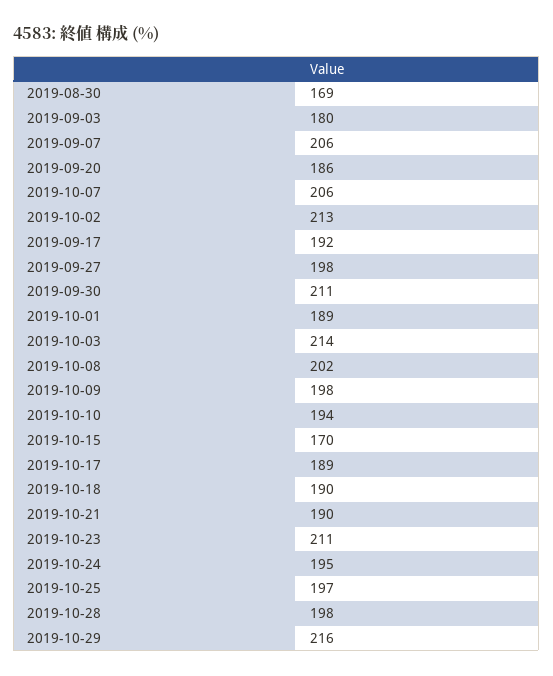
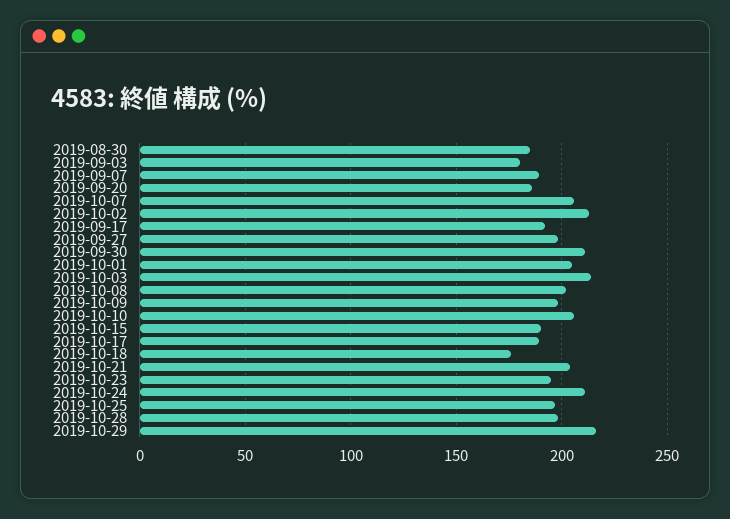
  {
-   "2019-08-30": 169,
+   "2019-08-30": 185,
    "2019-09-03": 180,
-   "2019-09-07": 206,
+   "2019-09-07": 190,
    "2019-09-20": 186,
    "2019-10-07": 206,
    "2019-10-02": 213,
    "2019-09-17": 192,
    "2019-09-27": 198,
    "2019-09-30": 211,
-   "2019-10-01": 189,
+   "2019-10-01": 205,
    "2019-10-03": 214,
    "2019-10-08": 202,
    "2019-10-09": 198,
-   "2019-10-10": 194,
+   "2019-10-10": 205,
-   "2019-10-15": 170,
+   "2019-10-15": 190,
    "2019-10-17": 189,
-   "2019-10-18": 190,
+   "2019-10-18": 175,
-   "2019-10-21": 190,
+   "2019-10-21": 205,
-   "2019-10-23": 211,
+   "2019-10-23": 195,
-   "2019-10-24": 195,
+   "2019-10-24": 210,
    "2019-10-25": 197,
    "2019-10-28": 198,
    "2019-10-29": 216
  }

